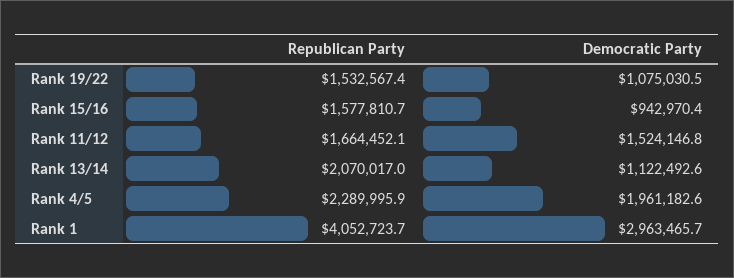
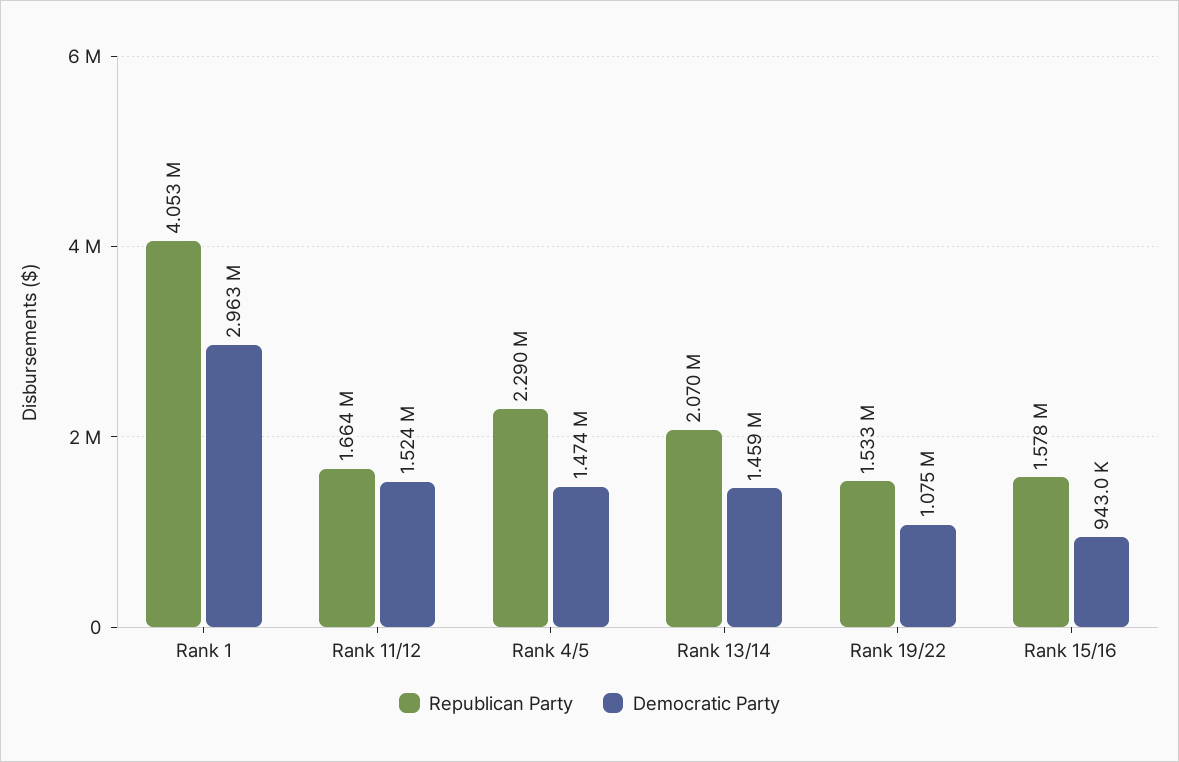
  {
    "Republican Party": {
      "Rank 19/22": 1532567.4,
      "Rank 15/16": 1577810.7,
      "Rank 11/12": 1664452.1,
      "Rank 13/14": 2070017,
      "Rank 4/5": 2289995.9,
      "Rank 1": 4052723.7
    },
    "Democratic Party": {
      "Rank 19/22": 1075030.5,
      "Rank 15/16": 942970.4,
      "Rank 11/12": 1524146.8,
-     "Rank 13/14": 1122492.6,
+     "Rank 13/14": 1459000,
-     "Rank 4/5": 1961182.6,
+     "Rank 4/5": 1474000,
      "Rank 1": 2963465.7
    }
  }

